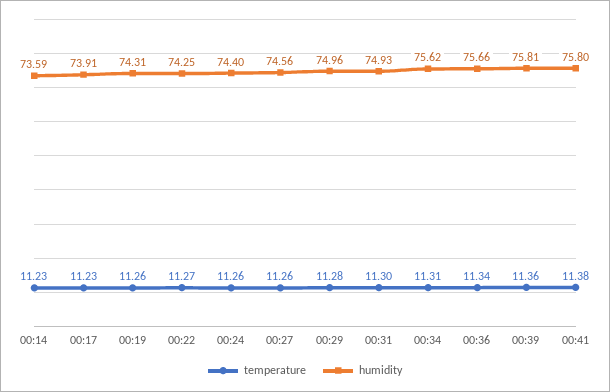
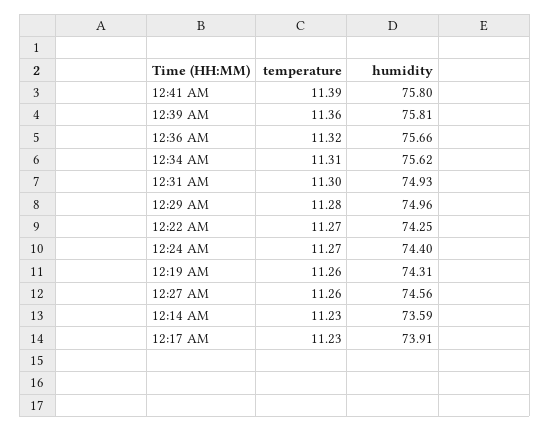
  {
    "temperature": {
      "00:14": 11.23,
      "00:17": 11.23,
      "00:19": 11.26,
      "00:22": 11.27,
-     "00:24": 11.26,
+     "00:24": 11.27,
      "00:27": 11.26,
      "00:29": 11.28,
      "00:31": 11.3,
      "00:34": 11.31,
-     "00:36": 11.34,
+     "00:36": 11.32,
      "00:39": 11.36,
-     "00:41": 11.38
+     "00:41": 11.39
    },
    "humidity": {
      "00:14": 73.59,
      "00:17": 73.91,
      "00:19": 74.31,
      "00:22": 74.25,
      "00:24": 74.4,
      "00:27": 74.56,
      "00:29": 74.96,
      "00:31": 74.93,
      "00:34": 75.62,
      "00:36": 75.66,
      "00:39": 75.81,
      "00:41": 75.8
    }
  }

